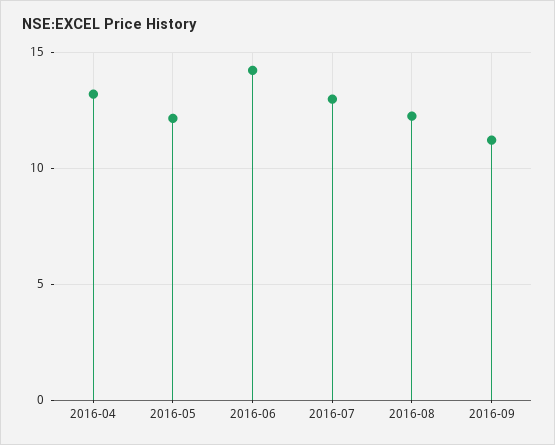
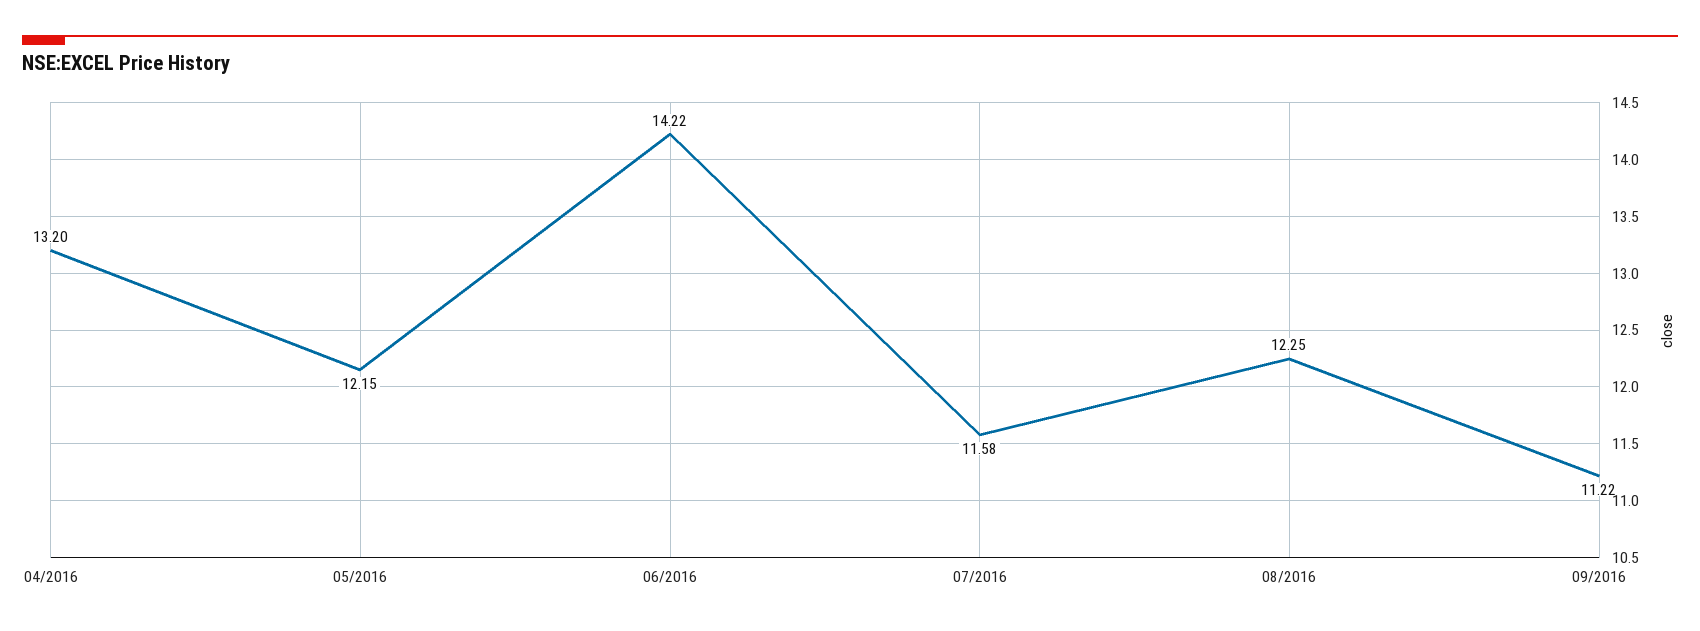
  {
    "2016-04": 13.2,
    "2016-05": 12.15,
    "2016-06": 14.22,
-   "2016-07": 13,
+   "2016-07": 11.58,
    "2016-08": 12.25,
    "2016-09": 11.22
  }

